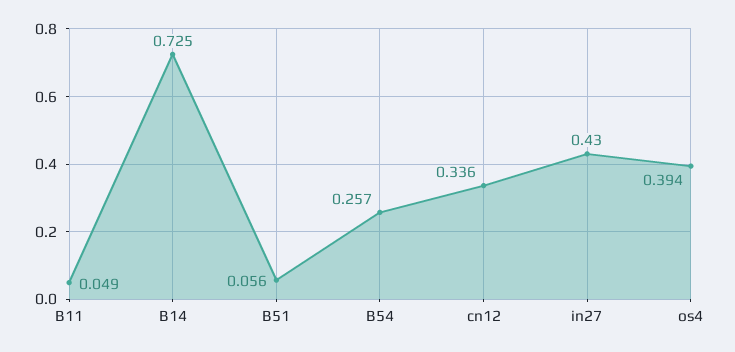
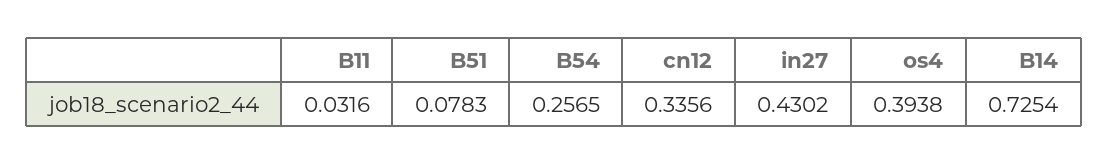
  {
-   "B11": 0.049,
+   "B11": 0.0316,
    "B14": 0.7254,
-   "B51": 0.056,
+   "B51": 0.0783,
    "B54": 0.2565,
    "cn12": 0.3356,
    "in27": 0.4302,
    "os4": 0.3938
  }

